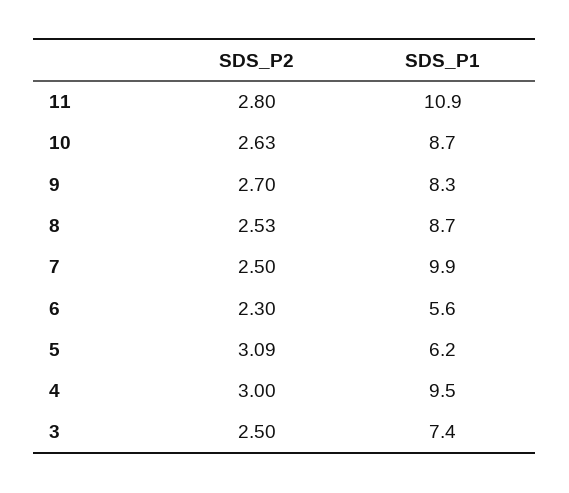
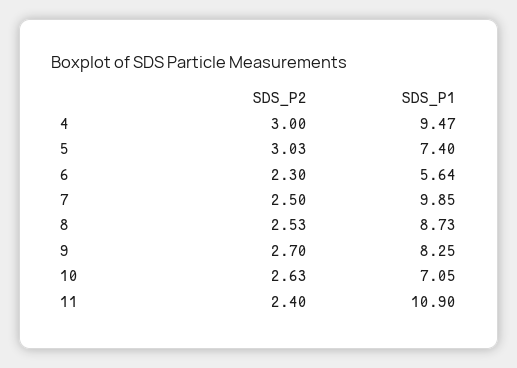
  {
    "SDS_P2": {
-     "11": 2.8,
+     "11": 2.4,
      "10": 2.63,
      "9": 2.7,
      "8": 2.53,
      "7": 2.5,
      "6": 2.3,
-     "5": 3.09,
+     "5": 3.03,
-     "4": 3,
+     "4": 3
-     "3": 2.5
    },
    "SDS_P1": {
      "11": 10.9,
-     "10": 8.7,
+     "10": 7.05,
      "9": 8.25,
      "8": 8.73,
      "7": 9.85,
      "6": 5.64,
-     "5": 6.2,
+     "5": 7.4,
-     "4": 9.47,
+     "4": 9.47
-     "3": 7.4
    }
  }

